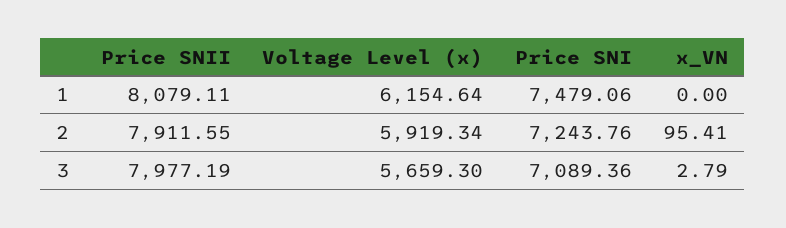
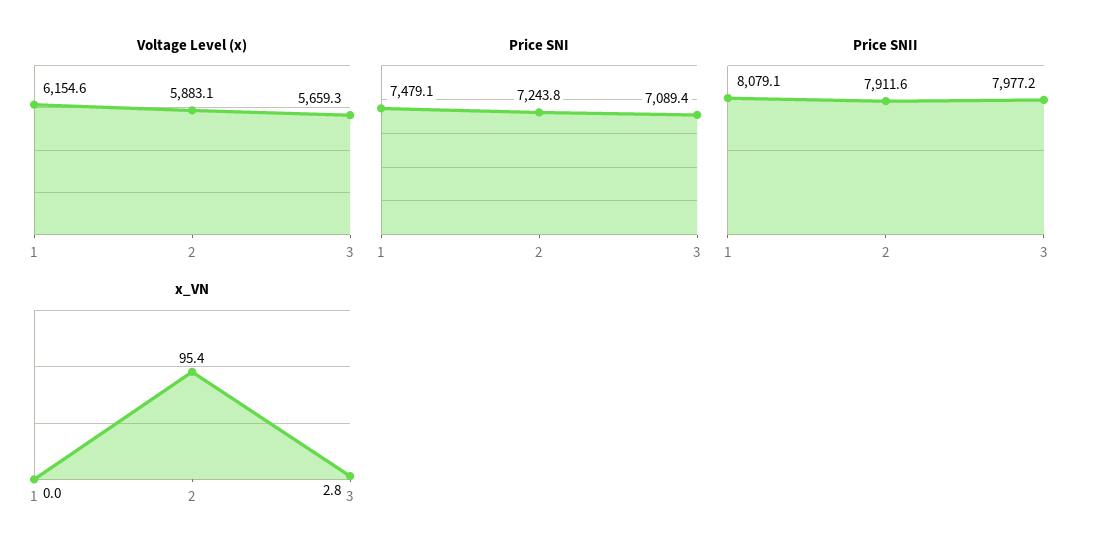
  {
    "Price SNII": {
      "1": 8079.11,
      "2": 7911.55,
      "3": 7977.19
    },
    "Voltage Level (x)": {
      "1": 6154.64,
-     "2": 5919.34,
+     "2": 5883.1,
      "3": 5659.3
    },
    "Price SNI": {
      "1": 7479.06,
      "2": 7243.76,
      "3": 7089.36
    },
    "x_VN": {
      "1": 0,
      "2": 95.41,
      "3": 2.79
    }
  }

